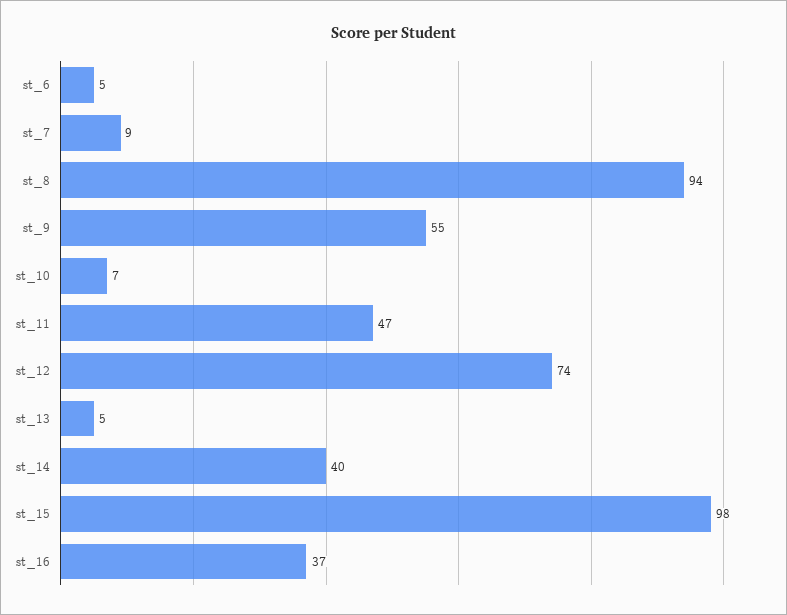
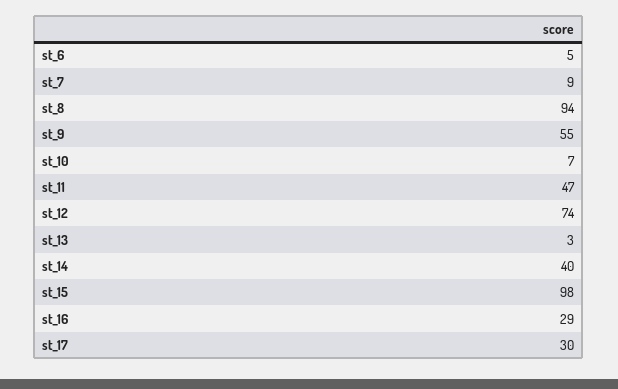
  {
    "st_6": 5,
    "st_7": 9,
    "st_8": 94,
    "st_9": 55,
    "st_10": 7,
    "st_11": 47,
    "st_12": 74,
-   "st_13": 5,
+   "st_13": 3,
    "st_14": 40,
    "st_15": 98,
-   "st_16": 37
+   "st_16": 29,
+   "st_17": 30
  }

